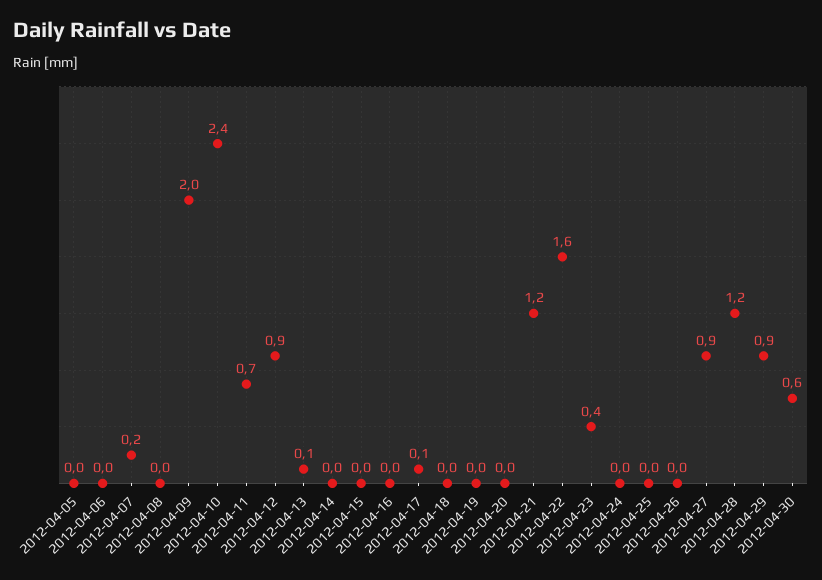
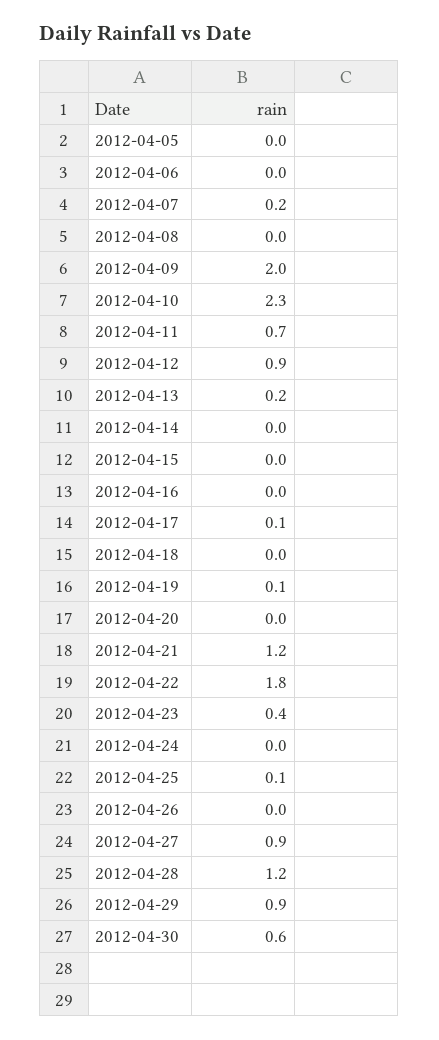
  {
    "2012-04-05": 0,
    "2012-04-06": 0,
    "2012-04-07": 0.2,
    "2012-04-08": 0,
    "2012-04-09": 2,
-   "2012-04-10": 2.4,
+   "2012-04-10": 2.3,
    "2012-04-11": 0.7,
    "2012-04-12": 0.9,
-   "2012-04-13": 0.1,
+   "2012-04-13": 0.2,
    "2012-04-14": 0,
    "2012-04-15": 0,
    "2012-04-16": 0,
    "2012-04-17": 0.1,
    "2012-04-18": 0,
-   "2012-04-19": 0,
+   "2012-04-19": 0.1,
    "2012-04-20": 0,
    "2012-04-21": 1.2,
-   "2012-04-22": 1.6,
+   "2012-04-22": 1.8,
    "2012-04-23": 0.4,
    "2012-04-24": 0,
-   "2012-04-25": 0,
+   "2012-04-25": 0.1,
    "2012-04-26": 0,
    "2012-04-27": 0.9,
    "2012-04-28": 1.2,
    "2012-04-29": 0.9,
    "2012-04-30": 0.6
  }

